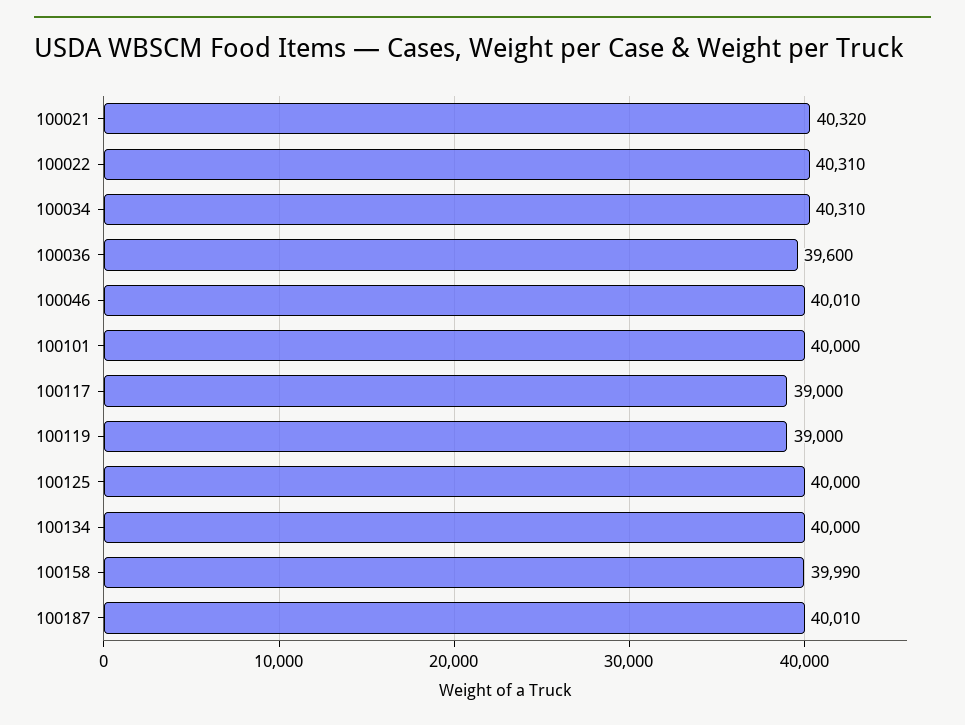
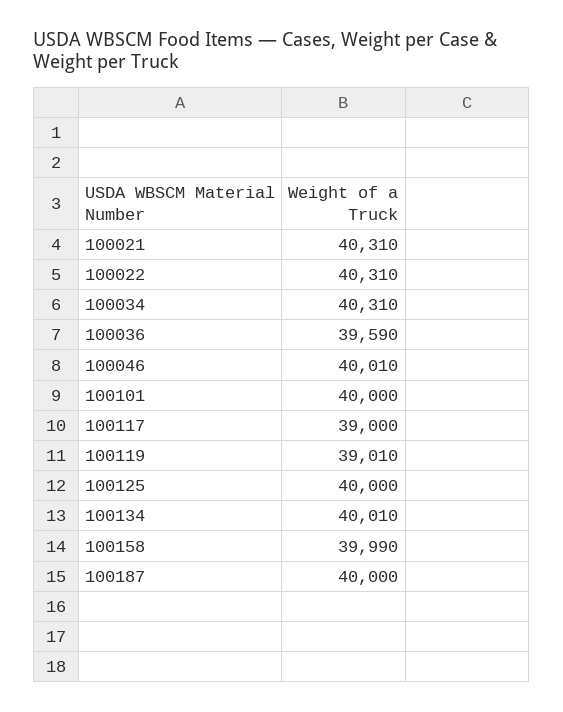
  {
-   "100021": 40320,
+   "100021": 40310,
    "100022": 40310,
    "100034": 40310,
-   "100036": 39600,
+   "100036": 39590,
    "100046": 40010,
    "100101": 40000,
    "100117": 39000,
-   "100119": 39000,
+   "100119": 39010,
    "100125": 40000,
-   "100134": 40000,
+   "100134": 40010,
    "100158": 39990,
-   "100187": 40010
+   "100187": 40000
  }

